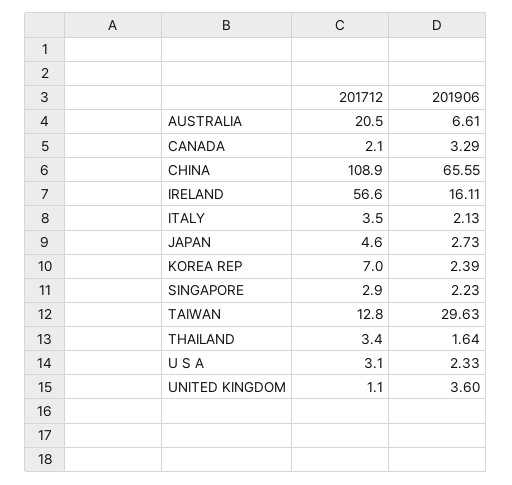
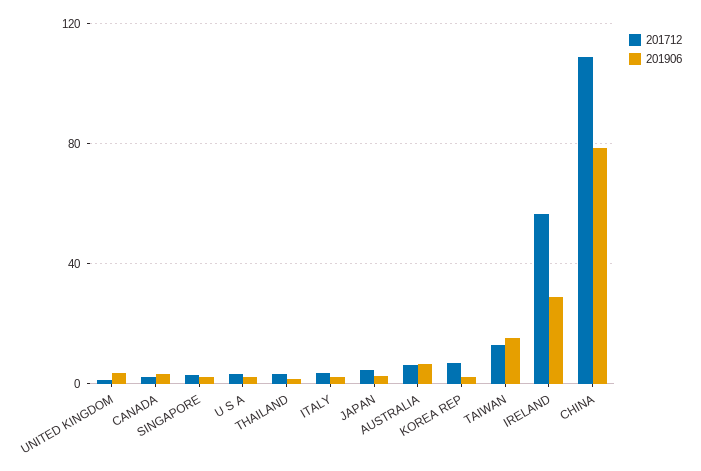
  {
    "201712": {
-     "AUSTRALIA": 20.5,
+     "AUSTRALIA": 5,
      "CANADA": 2.1,
      "CHINA": 108.9,
      "IRELAND": 56.6,
      "ITALY": 3.5,
      "JAPAN": 4.6,
      "KOREA REP": 7,
      "SINGAPORE": 2.9,
      "TAIWAN": 12.8,
      "THAILAND": 3.4,
      "U S A": 3.1,
      "UNITED KINGDOM": 1.1
    },
    "201906": {
      "AUSTRALIA": 6.61,
      "CANADA": 3.29,
-     "CHINA": 65.55,
+     "CHINA": 80,
-     "IRELAND": 16.11,
+     "IRELAND": 30,
      "ITALY": 2.13,
      "JAPAN": 2.73,
      "KOREA REP": 2.39,
      "SINGAPORE": 2.23,
-     "TAIWAN": 29.63,
+     "TAIWAN": 15,
      "THAILAND": 1.64,
      "U S A": 2.33,
      "UNITED KINGDOM": 3.6
    }
  }

